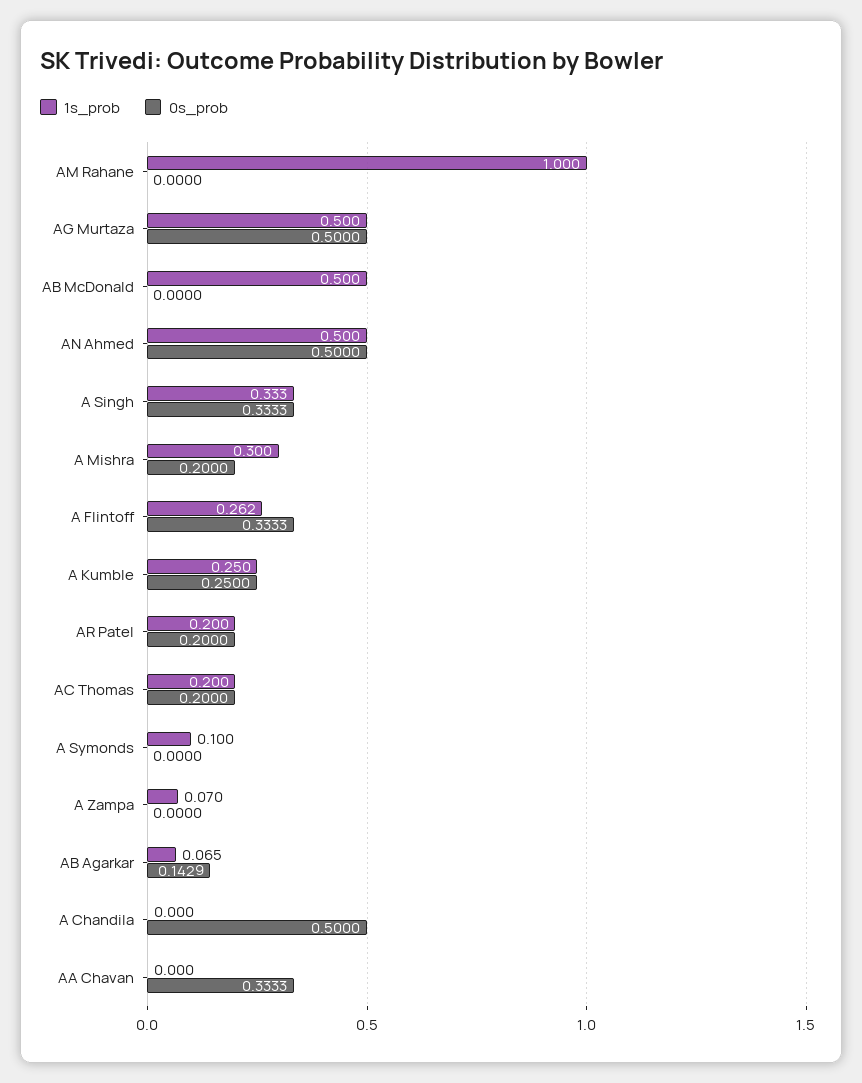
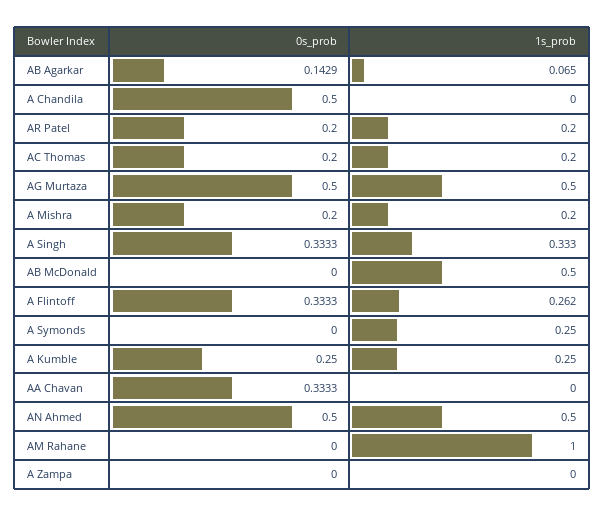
  {
    "1s_prob": {
      "AM Rahane": 1,
      "AG Murtaza": 0.5,
      "AB McDonald": 0.5,
      "AN Ahmed": 0.5,
      "A Singh": 0.333,
-     "A Mishra": 0.3,
+     "A Mishra": 0.2,
      "A Flintoff": 0.262,
      "A Kumble": 0.25,
      "AR Patel": 0.2,
      "AC Thomas": 0.2,
-     "A Symonds": 0.1,
+     "A Symonds": 0.25,
-     "A Zampa": 0.07,
+     "A Zampa": 0,
      "AB Agarkar": 0.065,
      "A Chandila": 0,
      "AA Chavan": 0
    },
    "0s_prob": {
      "AM Rahane": 0,
      "AG Murtaza": 0.5,
      "AB McDonald": 0,
      "AN Ahmed": 0.5,
      "A Singh": 0.3333,
      "A Mishra": 0.2,
      "A Flintoff": 0.3333,
      "A Kumble": 0.25,
      "AR Patel": 0.2,
      "AC Thomas": 0.2,
      "A Symonds": 0,
      "A Zampa": 0,
      "AB Agarkar": 0.1429,
      "A Chandila": 0.5,
      "AA Chavan": 0.3333
    }
  }

